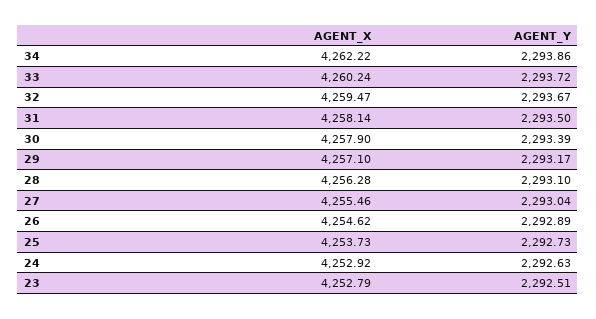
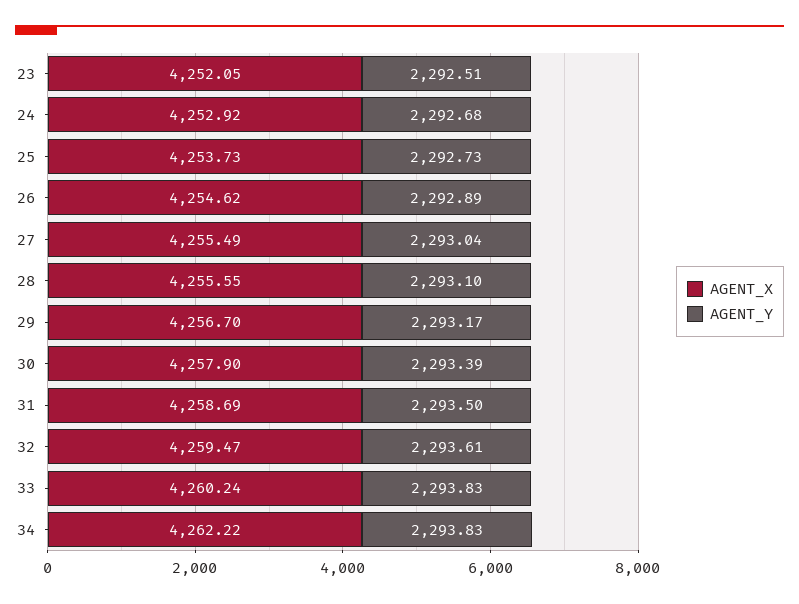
  {
    "AGENT_X": {
      "34": 4262.22,
      "33": 4260.24,
      "32": 4259.47,
-     "31": 4258.14,
+     "31": 4258.69,
      "30": 4257.9,
-     "29": 4257.1,
+     "29": 4256.7,
-     "28": 4256.28,
+     "28": 4255.55,
-     "27": 4255.46,
+     "27": 4255.49,
      "26": 4254.62,
      "25": 4253.73,
      "24": 4252.92,
-     "23": 4252.79
+     "23": 4252.05
    },
    "AGENT_Y": {
-     "34": 2293.86,
+     "34": 2293.83,
-     "33": 2293.72,
+     "33": 2293.83,
-     "32": 2293.67,
+     "32": 2293.61,
      "31": 2293.5,
      "30": 2293.39,
      "29": 2293.17,
      "28": 2293.1,
      "27": 2293.04,
      "26": 2292.89,
      "25": 2292.73,
-     "24": 2292.63,
+     "24": 2292.68,
      "23": 2292.51
    }
  }

